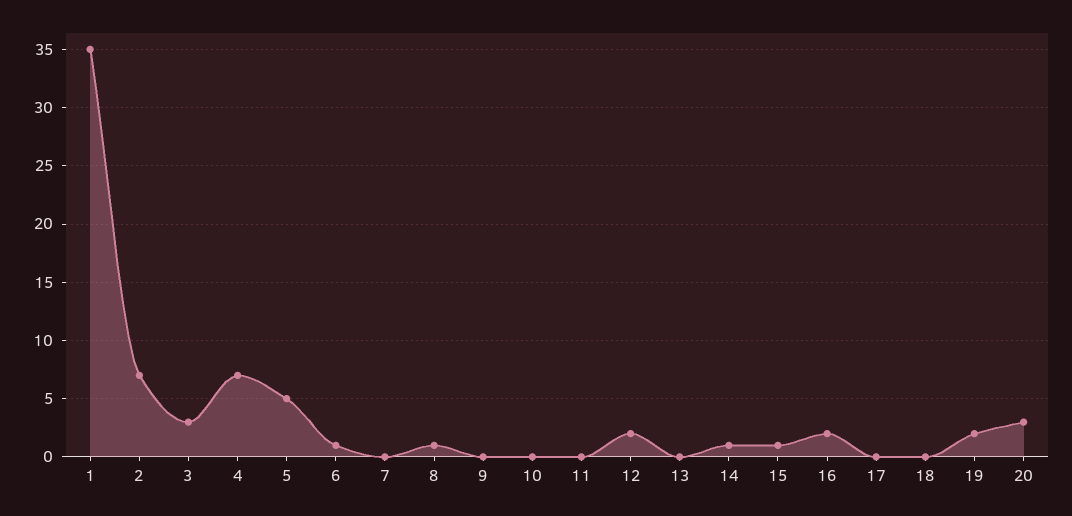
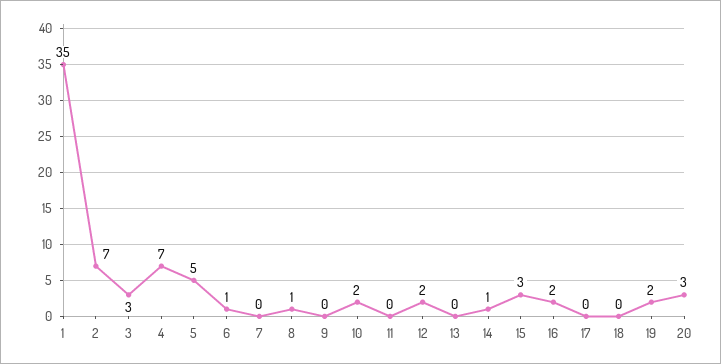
  {
    "1": 35,
    "2": 7,
    "3": 3,
    "4": 7,
    "5": 5,
    "6": 1,
    "7": 0,
    "8": 1,
    "9": 0,
-   "10": 0,
+   "10": 2,
    "11": 0,
    "12": 2,
    "13": 0,
    "14": 1,
-   "15": 1,
+   "15": 3,
    "16": 2,
    "17": 0,
    "18": 0,
    "19": 2,
    "20": 3
  }

